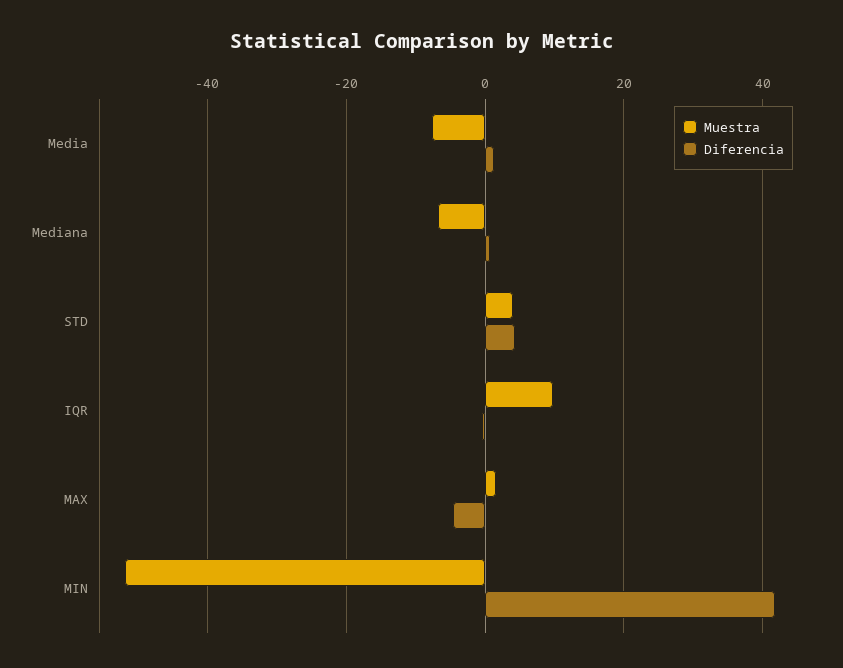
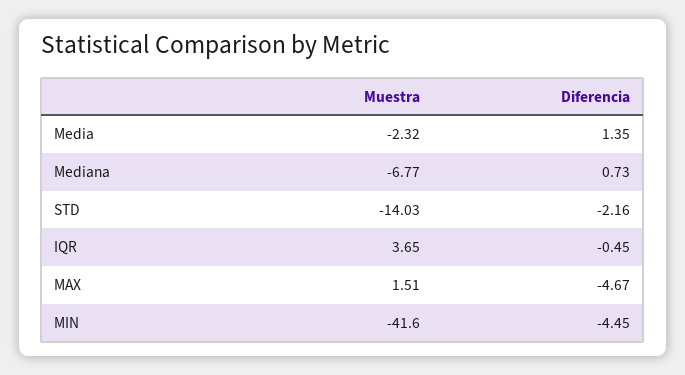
  {
    "Muestra": {
-     "Media": -8,
+     "Media": -2.32,
      "Mediana": -6.77,
-     "STD": 4,
+     "STD": -14.03,
-     "IQR": 10,
+     "IQR": 3.65,
      "MAX": 1.51,
-     "MIN": -52
+     "MIN": -41.6
    },
    "Diferencia": {
      "Media": 1.35,
      "Mediana": 0.73,
-     "STD": 4,
+     "STD": -2.16,
      "IQR": -0.45,
      "MAX": -4.67,
-     "MIN": 42
+     "MIN": -4.45
    }
  }

